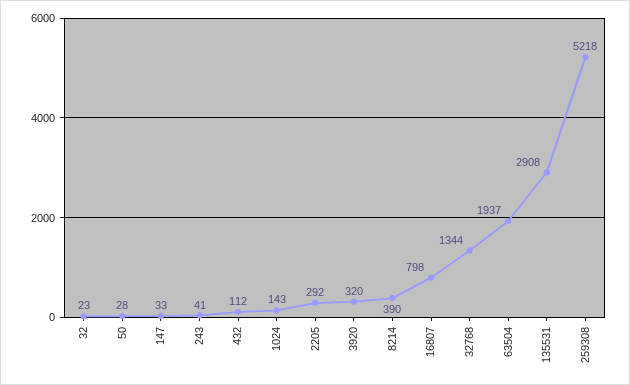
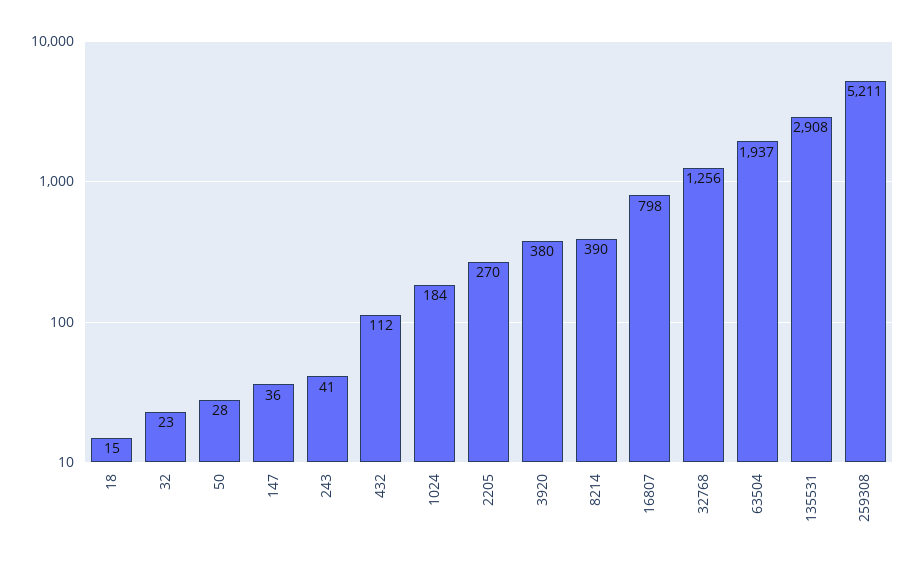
  {
    "32": 23,
    "50": 28,
-   "147": 33,
+   "147": 36,
    "243": 41,
    "432": 112,
-   "1024": 143,
+   "1024": 184,
-   "2205": 292,
+   "2205": 270,
-   "3920": 320,
+   "3920": 380,
    "8214": 390,
    "16807": 798,
-   "32768": 1344,
+   "32768": 1256,
    "63504": 1937,
    "135531": 2908,
-   "259308": 5218
+   "259308": 5211,
+   "18": 15
  }

